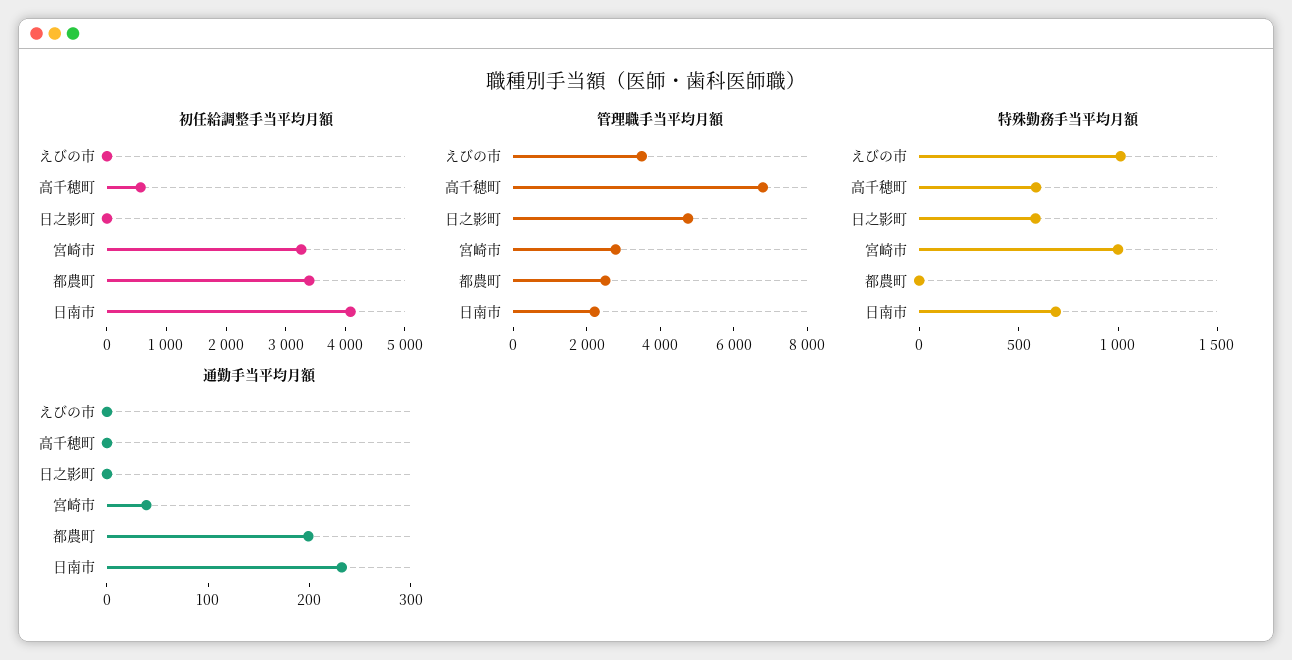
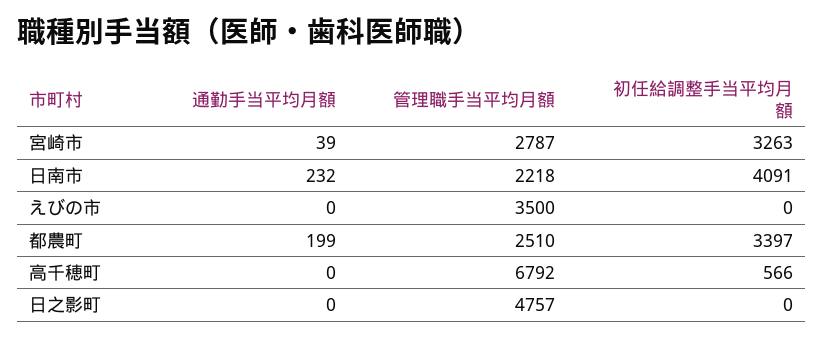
  {
    "初任給調整手当平均月額": {
      "えびの市": 0,
      "高千穂町": 566,
      "日之影町": 0,
      "宮崎市": 3263,
      "都農町": 3397,
      "日南市": 4091
    },
    "管理職手当平均月額": {
      "えびの市": 3500,
      "高千穂町": 6792,
      "日之影町": 4757,
      "宮崎市": 2787,
      "都農町": 2510,
      "日南市": 2218
    },
-   "特殊勤務手当平均月額": {
-     "えびの市": 1000,
-     "高千穂町": 600,
-     "日之影町": 600,
-     "宮崎市": 1000,
-     "都農町": 0,
-     "日南市": 700
-   },
    "通勤手当平均月額": {
      "えびの市": 0,
      "高千穂町": 0,
      "日之影町": 0,
      "宮崎市": 39,
      "都農町": 199,
      "日南市": 232
    }
  }

